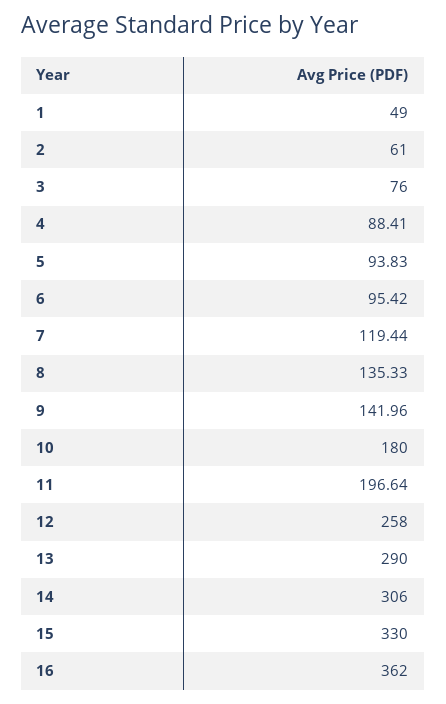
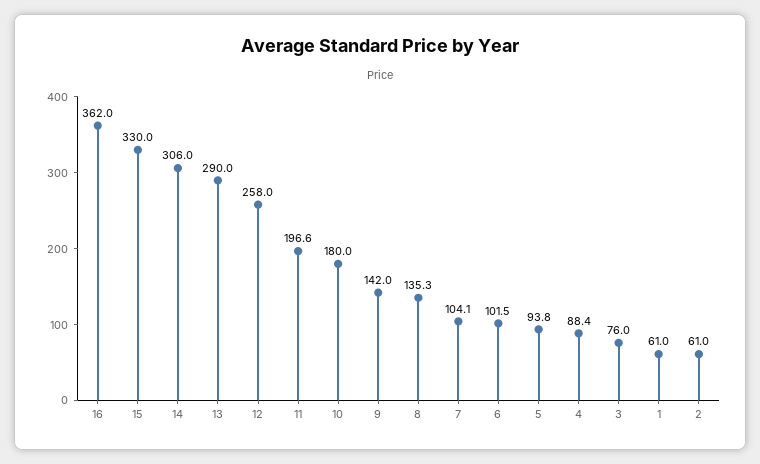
  {
-   "1": 49,
+   "1": 61,
    "2": 61,
    "3": 76,
    "4": 88.41,
    "5": 93.83,
-   "6": 95.42,
+   "6": 101.5,
-   "7": 119.44,
+   "7": 104.1,
    "8": 135.33,
    "9": 141.96,
    "10": 180,
    "11": 196.64,
    "12": 258,
    "13": 290,
    "14": 306,
    "15": 330,
    "16": 362
  }

